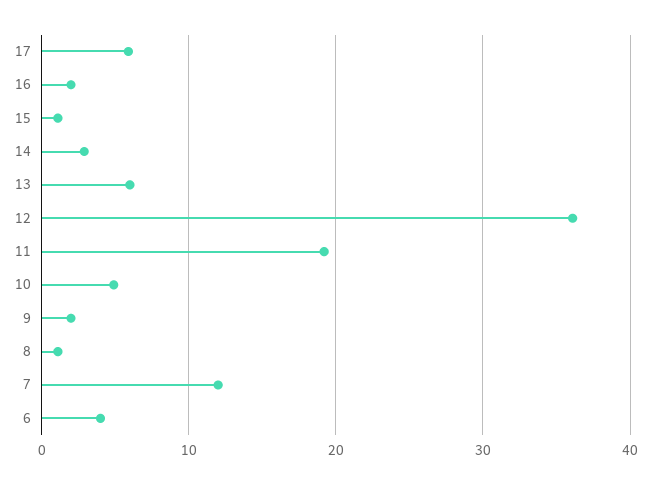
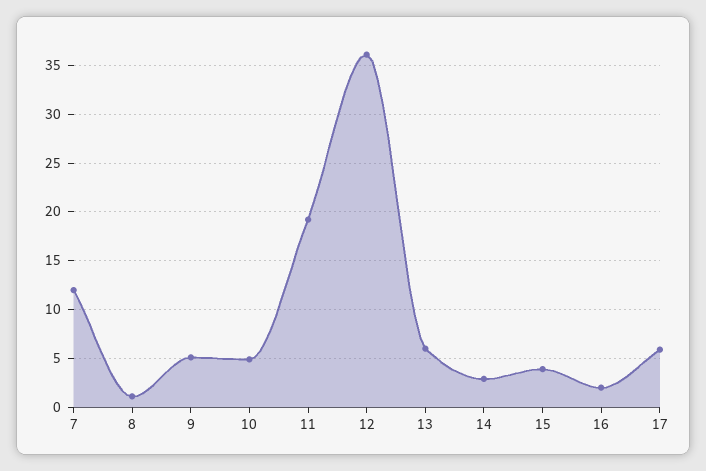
  {
    "17": 6,
    "16": 2,
-   "15": 1,
+   "15": 4,
    "14": 3,
    "13": 6,
    "12": 36,
    "11": 19,
    "10": 5,
-   "9": 2,
+   "9": 5,
    "8": 1,
-   "7": 12,
+   "7": 12
-   "6": 4
  }

